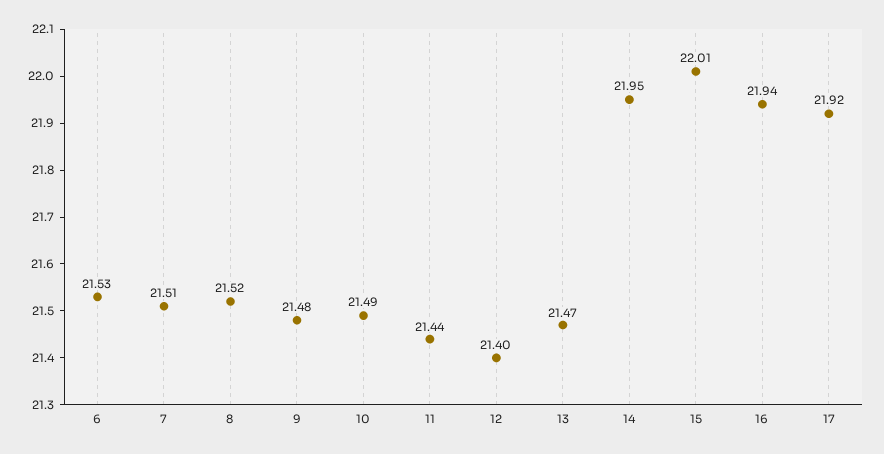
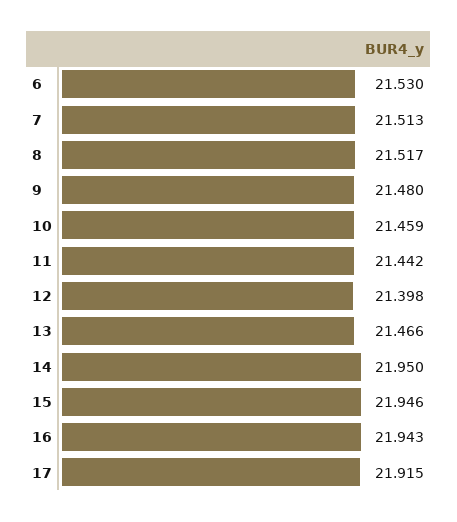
  {
    "6": 21.53,
    "7": 21.513,
    "8": 21.517,
    "9": 21.48,
-   "10": 21.49,
+   "10": 21.459,
    "11": 21.442,
    "12": 21.398,
    "13": 21.466,
    "14": 21.95,
-   "15": 22.01,
+   "15": 21.946,
    "16": 21.943,
    "17": 21.915
  }

